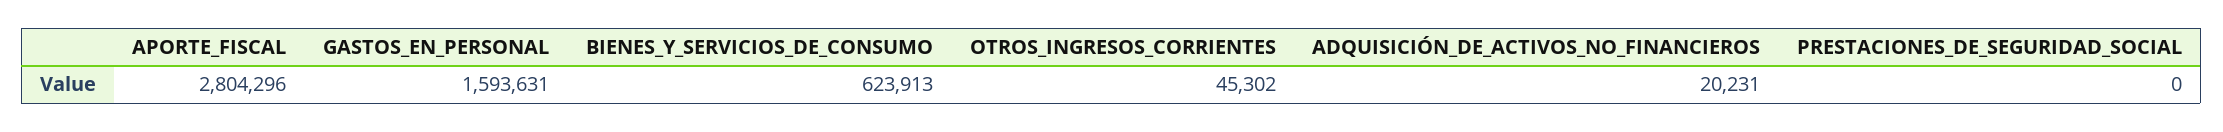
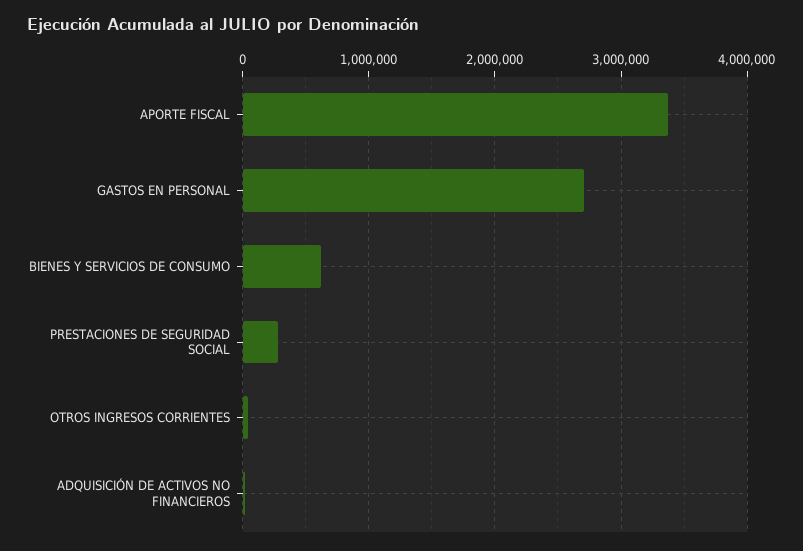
  {
-   "APORTE_FISCAL": 2804296,
+   "APORTE_FISCAL": 3400000,
-   "GASTOS_EN_PERSONAL": 1593631,
+   "GASTOS_EN_PERSONAL": 2700000,
    "BIENES_Y_SERVICIOS_DE_CONSUMO": 623913,
    "OTROS_INGRESOS_CORRIENTES": 45302,
    "ADQUISICIÓN_DE_ACTIVOS_NO_FINANCIEROS": 20231,
-   "PRESTACIONES_DE_SEGURIDAD_SOCIAL": 0
+   "PRESTACIONES_DE_SEGURIDAD_SOCIAL": 300000
  }

